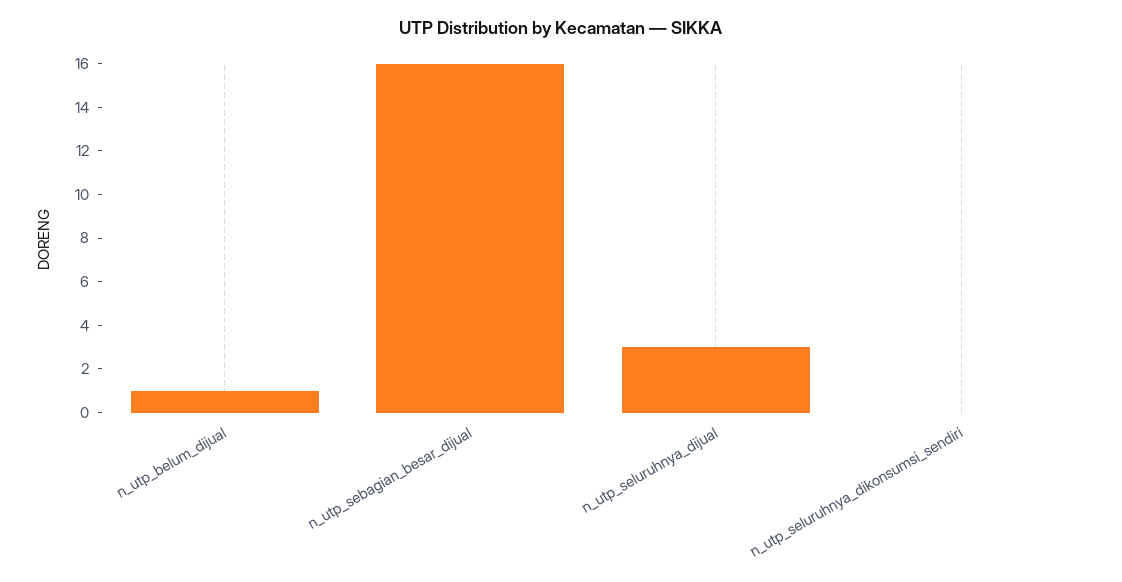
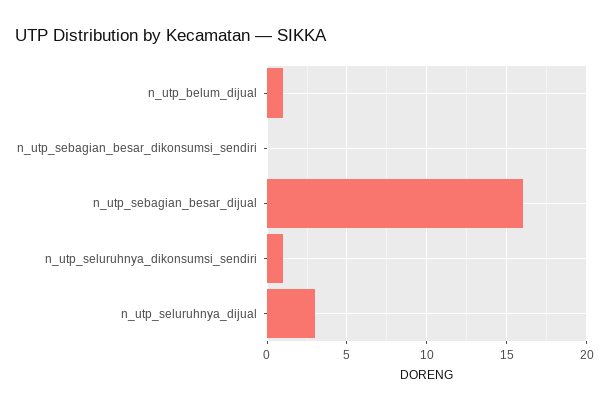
  {
    "n_utp_belum_dijual": 1,
    "n_utp_sebagian_besar_dijual": 16,
    "n_utp_seluruhnya_dijual": 3,
-   "n_utp_seluruhnya_dikonsumsi_sendiri": 0
+   "n_utp_seluruhnya_dikonsumsi_sendiri": 1,
+   "n_utp_sebagian_besar_dikonsumsi_sendiri": 0
  }

